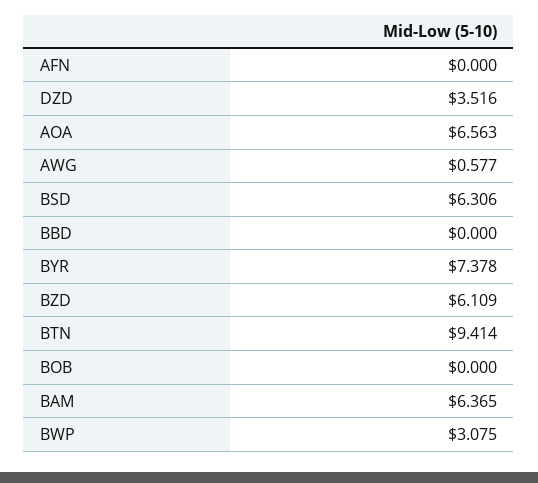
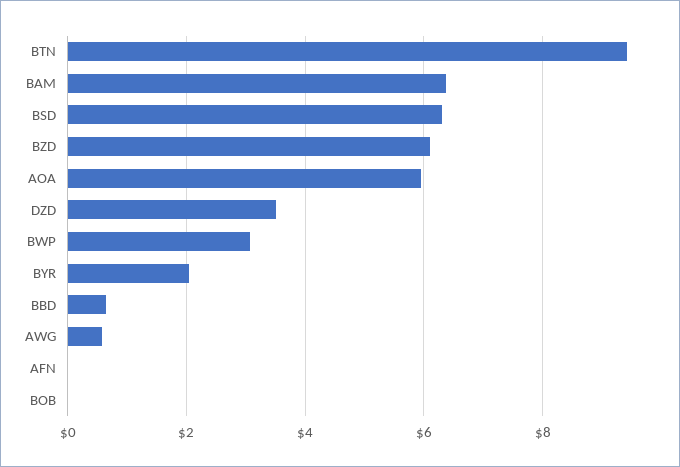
  {
    "AFN": 0,
    "DZD": 3.516,
-   "AOA": 6.563,
+   "AOA": 6,
    "AWG": 0.577,
    "BSD": 6.306,
-   "BBD": 0,
+   "BBD": 0.6,
-   "BYR": 7.378,
+   "BYR": 2,
    "BZD": 6.109,
    "BTN": 9.414,
    "BOB": 0,
    "BAM": 6.365,
    "BWP": 3.075
  }

